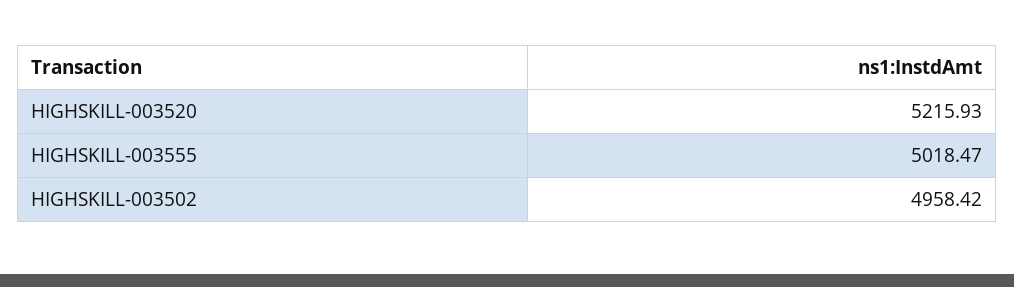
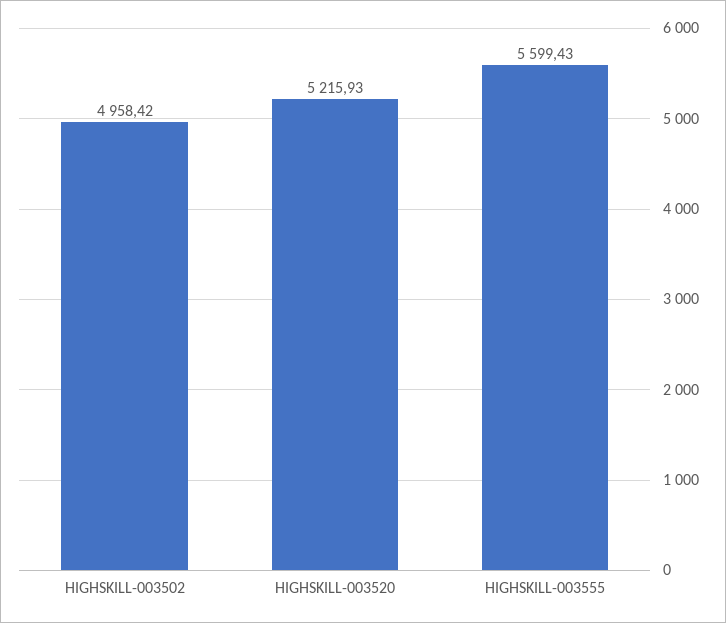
  {
    "HIGHSKILL-003520": 5215.93,
-   "HIGHSKILL-003555": 5018.47,
+   "HIGHSKILL-003555": 5599.43,
    "HIGHSKILL-003502": 4958.42
  }

